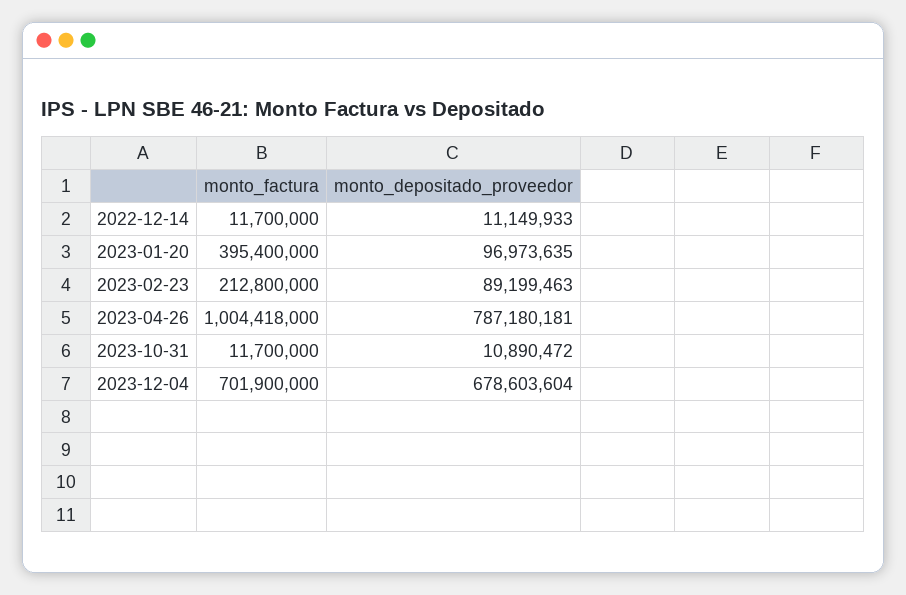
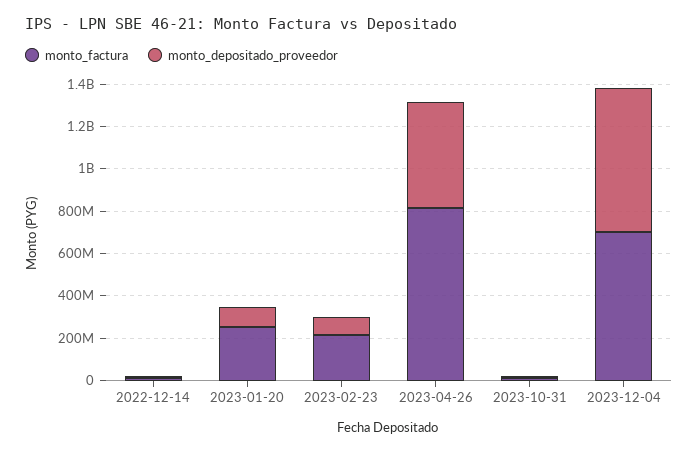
  {
    "monto_factura": {
      "2022-12-14": 11700000,
-     "2023-01-20": 395400000,
+     "2023-01-20": 250000000,
      "2023-02-23": 212800000,
-     "2023-04-26": 1004418000,
+     "2023-04-26": 800000000,
      "2023-10-31": 11700000,
      "2023-12-04": 701900000
    },
    "monto_depositado_proveedor": {
      "2022-12-14": 11149933,
      "2023-01-20": 96973635,
      "2023-02-23": 89199463,
-     "2023-04-26": 787180181,
+     "2023-04-26": 500000000,
      "2023-10-31": 10890472,
      "2023-12-04": 678603604
    }
  }

